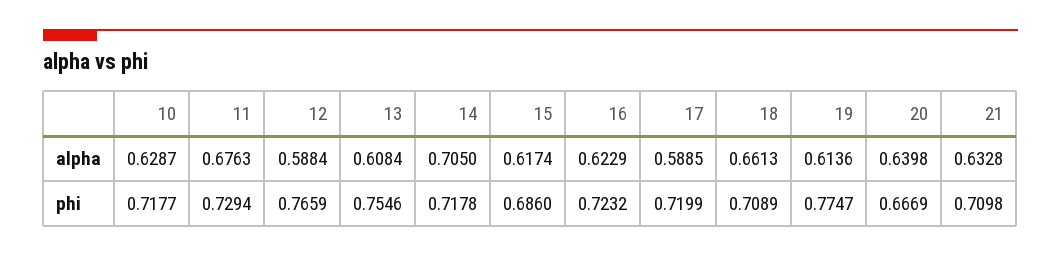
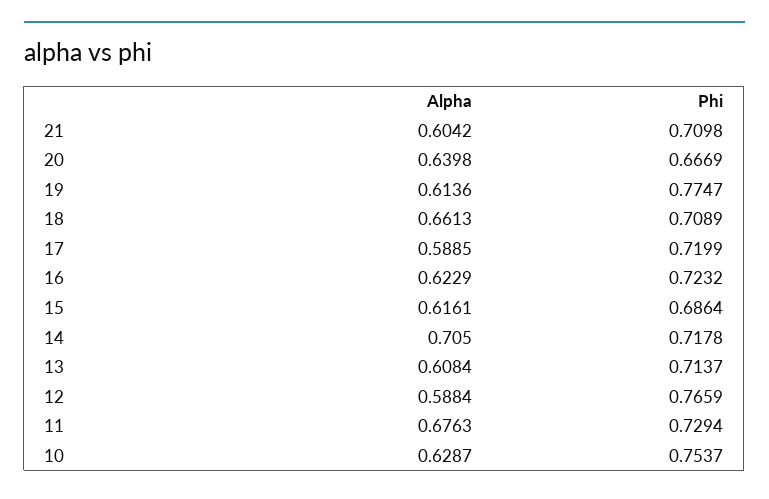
  {
    "10": {
      "alpha": 0.6287,
-     "phi": 0.7177
+     "phi": 0.7537
    },
    "11": {
      "alpha": 0.6763,
      "phi": 0.7294
    },
    "12": {
      "alpha": 0.5884,
      "phi": 0.7659
    },
    "13": {
      "alpha": 0.6084,
-     "phi": 0.7546
+     "phi": 0.7137
    },
    "14": {
      "alpha": 0.705,
      "phi": 0.7178
    },
    "15": {
-     "alpha": 0.6174,
+     "alpha": 0.6161,
-     "phi": 0.686
+     "phi": 0.6864
    },
    "16": {
      "alpha": 0.6229,
      "phi": 0.7232
    },
    "17": {
      "alpha": 0.5885,
      "phi": 0.7199
    },
    "18": {
      "alpha": 0.6613,
      "phi": 0.7089
    },
    "19": {
      "alpha": 0.6136,
      "phi": 0.7747
    },
    "20": {
      "alpha": 0.6398,
      "phi": 0.6669
    },
    "21": {
-     "alpha": 0.6328,
+     "alpha": 0.6042,
      "phi": 0.7098
    }
  }

